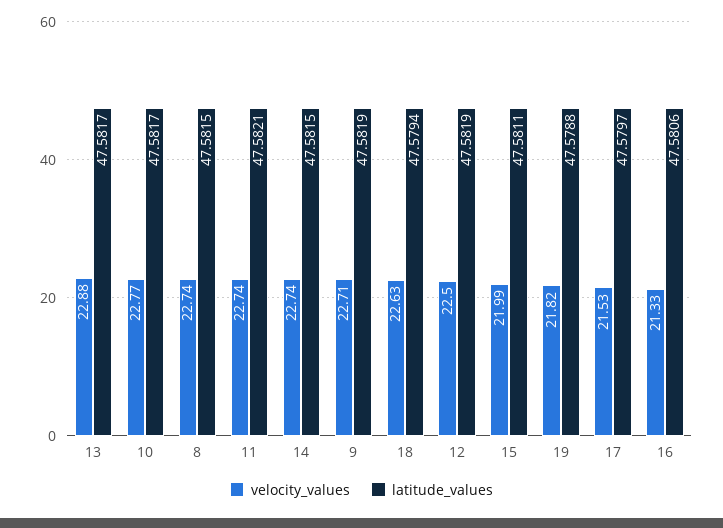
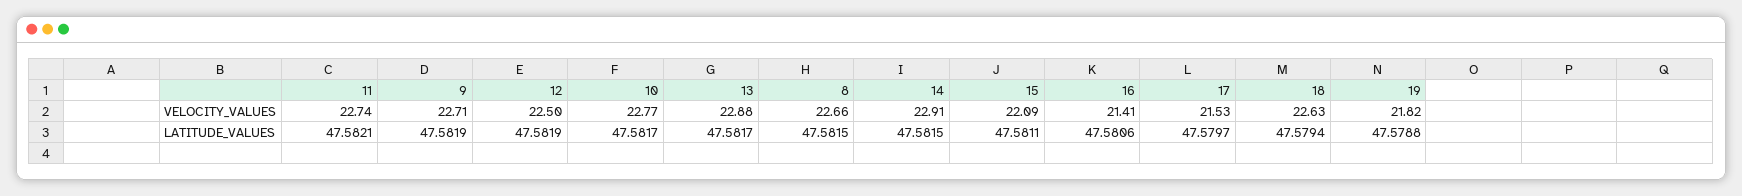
  {
    "velocity_values": {
      "13": 22.88,
      "10": 22.77,
-     "8": 22.74,
+     "8": 22.66,
      "11": 22.74,
-     "14": 22.74,
+     "14": 22.91,
      "9": 22.71,
      "18": 22.63,
      "12": 22.5,
-     "15": 21.99,
+     "15": 22.09,
      "19": 21.82,
      "17": 21.53,
-     "16": 21.33
+     "16": 21.41
    },
    "latitude_values": {
      "13": 47.5817,
      "10": 47.5817,
      "8": 47.5815,
      "11": 47.5821,
      "14": 47.5815,
      "9": 47.5819,
      "18": 47.5794,
      "12": 47.5819,
      "15": 47.5811,
      "19": 47.5788,
      "17": 47.5797,
      "16": 47.5806
    }
  }

